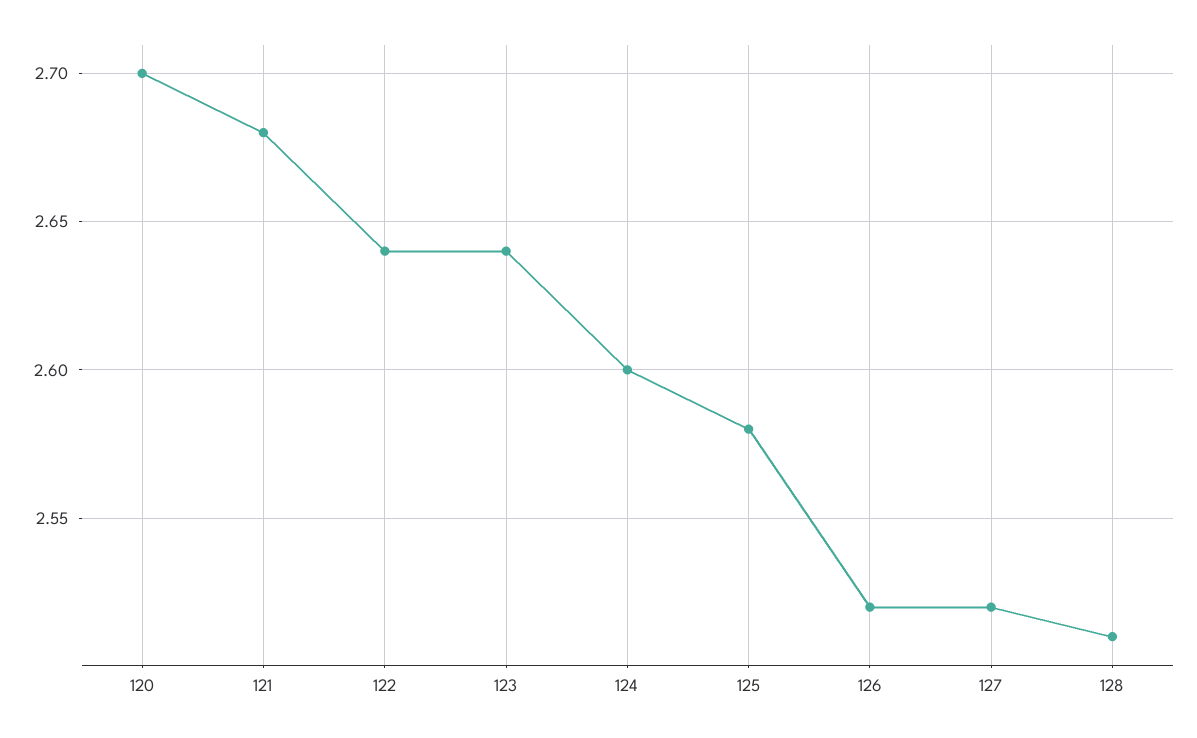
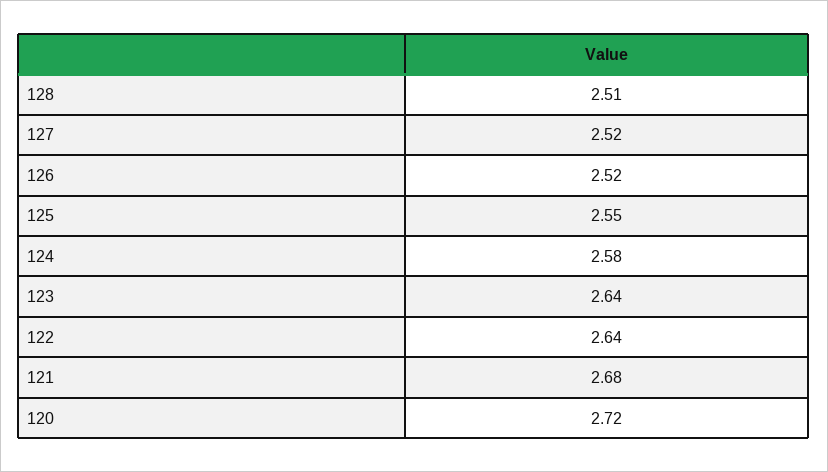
  {
-   "120": 2.7,
+   "120": 2.72,
    "121": 2.68,
    "122": 2.64,
    "123": 2.64,
-   "124": 2.6,
+   "124": 2.58,
-   "125": 2.58,
+   "125": 2.55,
    "126": 2.52,
    "127": 2.52,
    "128": 2.51
  }

